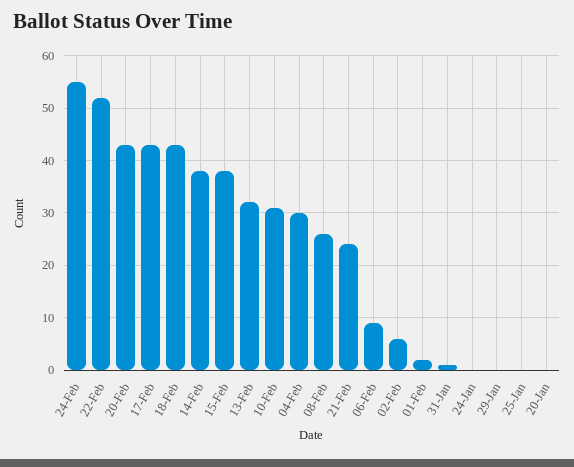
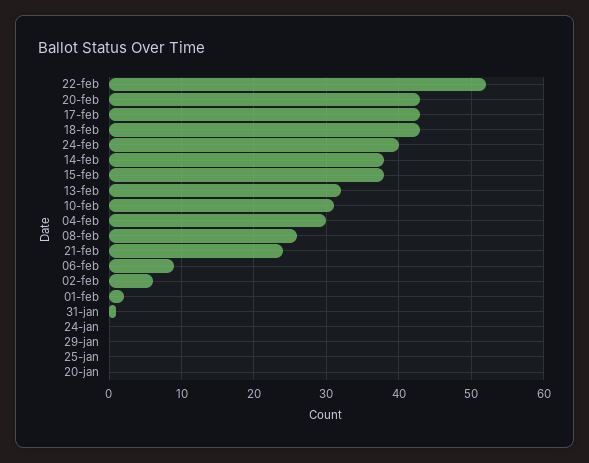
  {
-   "24-Feb": 55,
+   "24-Feb": 40,
    "22-Feb": 52,
    "20-Feb": 43,
    "17-Feb": 43,
    "18-Feb": 43,
    "14-Feb": 38,
    "15-Feb": 38,
    "13-Feb": 32,
    "10-Feb": 31,
    "04-Feb": 30,
    "08-Feb": 26,
    "21-Feb": 24,
    "06-Feb": 9,
    "02-Feb": 6,
    "01-Feb": 2,
    "31-Jan": 1,
    "24-Jan": 0,
    "29-Jan": 0,
    "25-Jan": 0,
    "20-Jan": 0
  }

